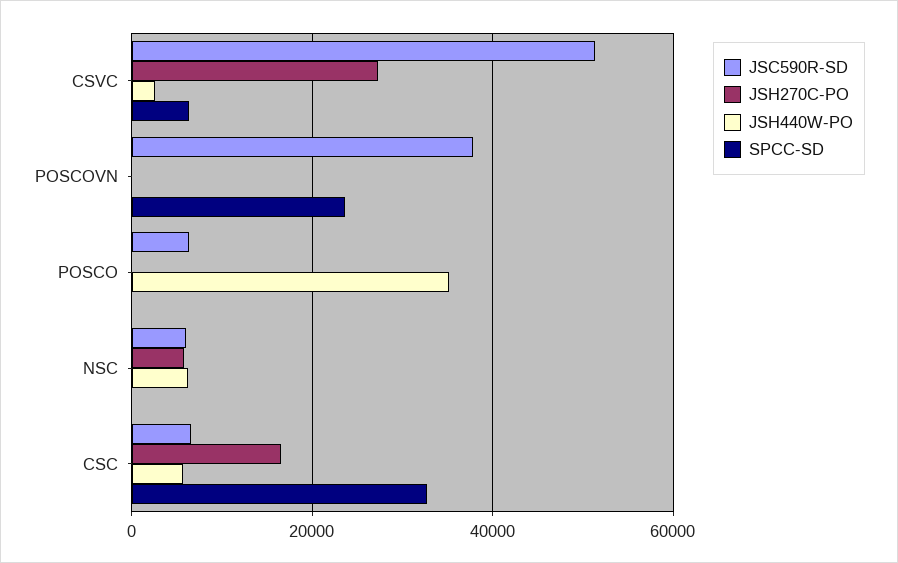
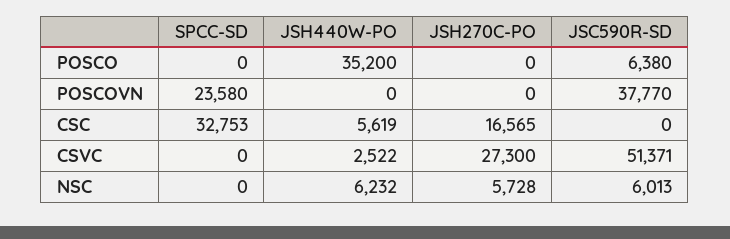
  {
    "JSC590R-SD": {
      "CSVC": 51371,
      "POSCOVN": 37770,
      "POSCO": 6380,
      "NSC": 6013,
-     "CSC": 6000
+     "CSC": 0
    },
    "JSH270C-PO": {
      "CSVC": 27300,
      "POSCOVN": 0,
      "POSCO": 0,
      "NSC": 5728,
      "CSC": 16565
    },
    "JSH440W-PO": {
      "CSVC": 2522,
      "POSCOVN": 0,
      "POSCO": 35200,
      "NSC": 6232,
      "CSC": 5619
    },
    "SPCC-SD": {
-     "CSVC": 6000,
+     "CSVC": 0,
      "POSCOVN": 23580,
      "POSCO": 0,
      "NSC": 0,
      "CSC": 32753
    }
  }

